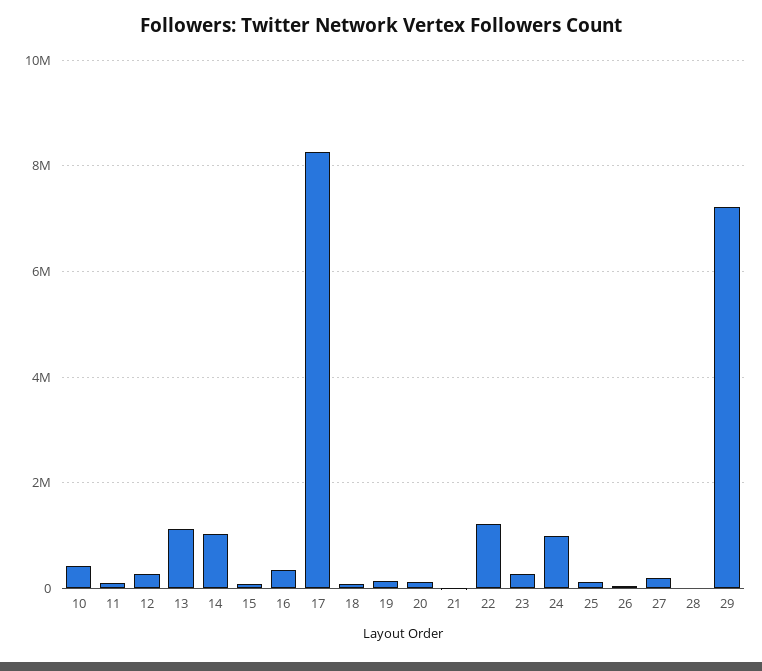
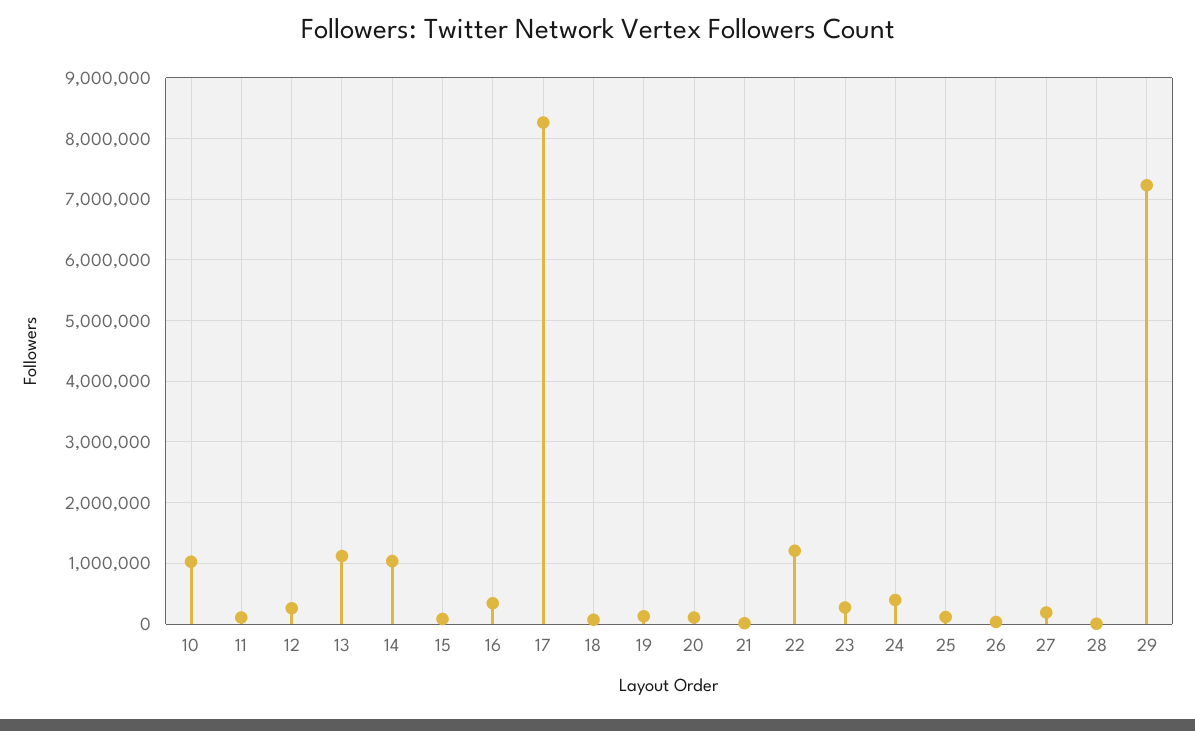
  {
-   "10": 400000,
+   "10": 1000000,
    "11": 100000,
    "12": 300000,
    "13": 1100000,
    "14": 1000000,
    "15": 100000,
    "16": 300000,
    "17": 8300000,
    "18": 100000,
    "19": 100000,
    "20": 100000,
    "21": 0,
    "22": 1200000,
    "23": 300000,
-   "24": 1000000,
+   "24": 400000,
    "25": 100000,
    "26": 0,
    "27": 200000,
    "28": 0,
    "29": 7200000
  }

